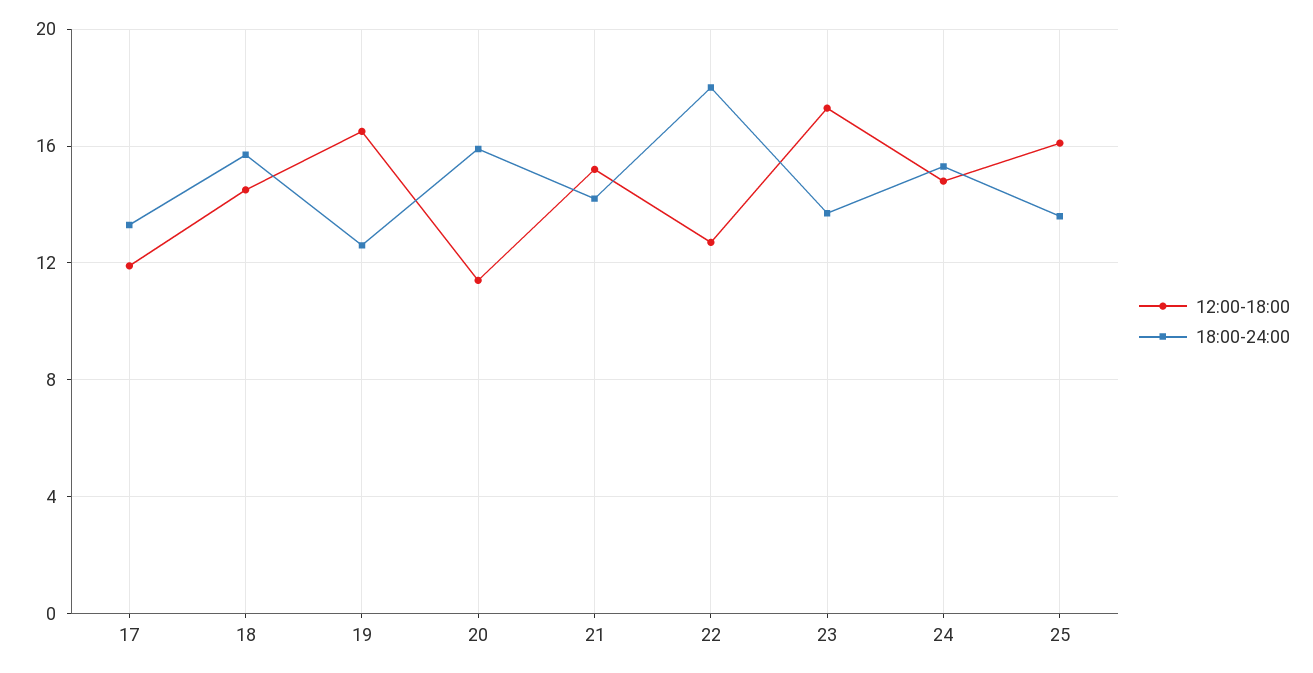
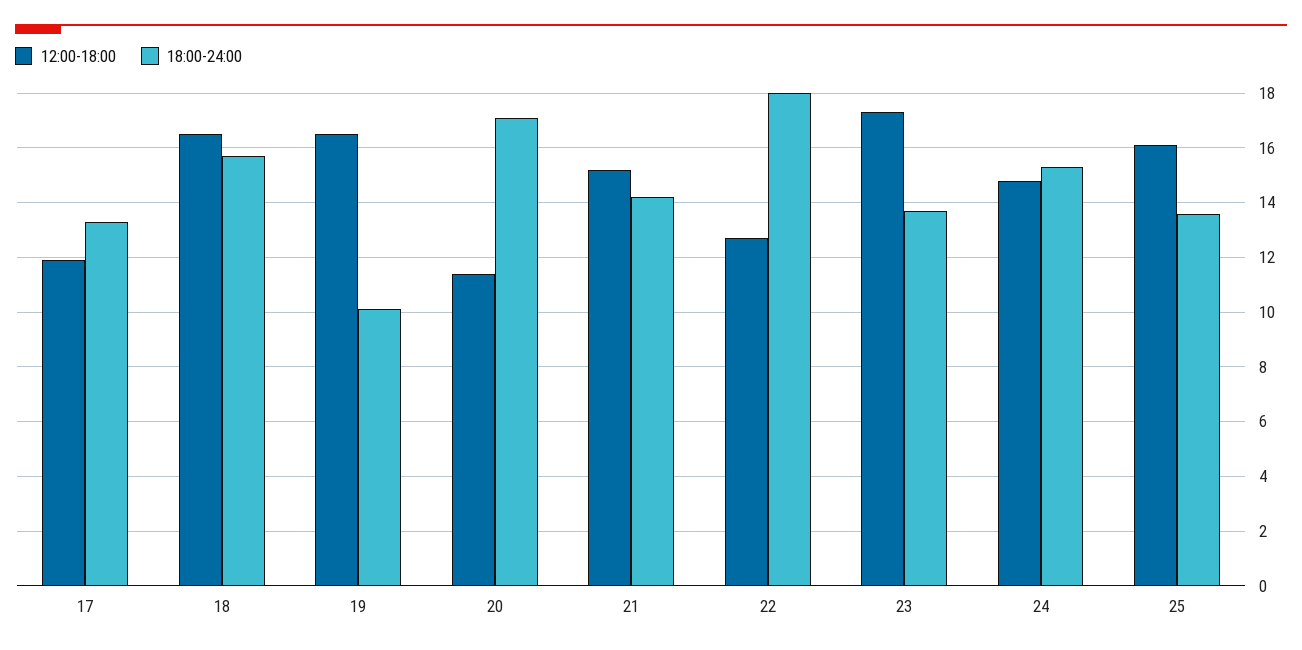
  {
    "12:00-18:00": {
      "17": 12,
-     "18": 14.5,
+     "18": 16.5,
      "19": 16.5,
      "20": 11.5,
      "21": 15,
      "22": 12.5,
      "23": 17.5,
      "24": 15,
      "25": 16
    },
    "18:00-24:00": {
      "17": 13.5,
      "18": 15.5,
-     "19": 12.5,
+     "19": 10,
-     "20": 16,
+     "20": 17,
      "21": 14,
      "22": 18,
      "23": 13.5,
      "24": 15.5,
      "25": 13.5
    }
  }

